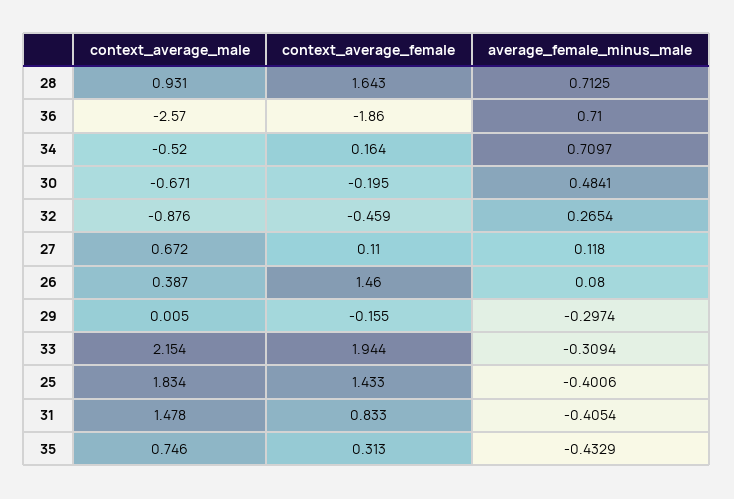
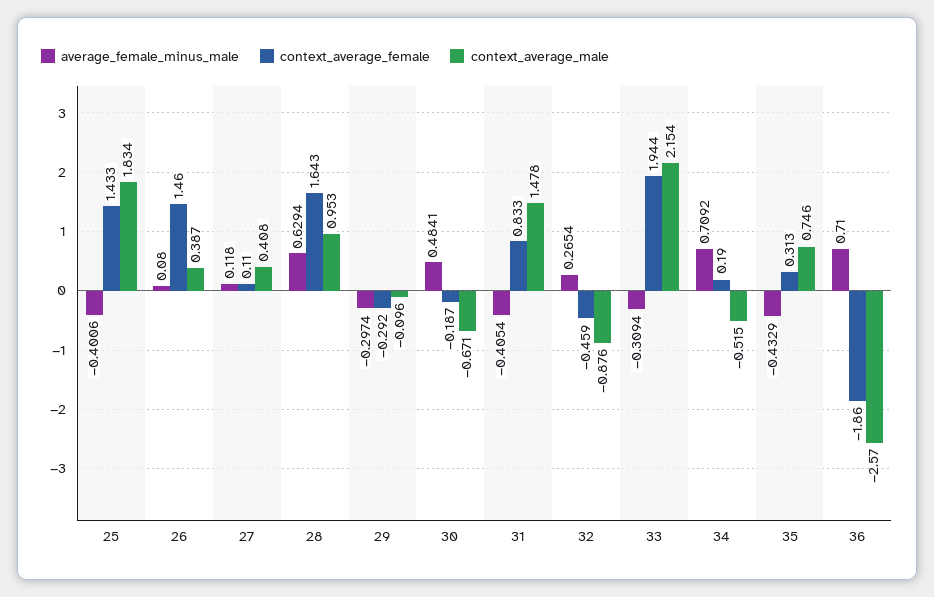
  {
    "context_average_male": {
-     "28": 0.931,
+     "28": 0.953,
      "36": -2.57,
-     "34": -0.52,
+     "34": -0.515,
      "30": -0.671,
      "32": -0.876,
-     "27": 0.672,
+     "27": 0.408,
      "26": 0.387,
-     "29": 0.005,
+     "29": -0.096,
      "33": 2.154,
      "25": 1.834,
      "31": 1.478,
      "35": 0.746
    },
    "context_average_female": {
      "28": 1.643,
      "36": -1.86,
-     "34": 0.164,
+     "34": 0.19,
-     "30": -0.195,
+     "30": -0.187,
      "32": -0.459,
      "27": 0.11,
      "26": 1.46,
-     "29": -0.155,
+     "29": -0.292,
      "33": 1.944,
      "25": 1.433,
      "31": 0.833,
      "35": 0.313
    },
    "average_female_minus_male": {
-     "28": 0.7125,
+     "28": 0.6294,
      "36": 0.71,
-     "34": 0.7097,
+     "34": 0.7092,
      "30": 0.4841,
      "32": 0.2654,
      "27": 0.118,
      "26": 0.08,
      "29": -0.2974,
      "33": -0.3094,
      "25": -0.4006,
      "31": -0.4054,
      "35": -0.4329
    }
  }

